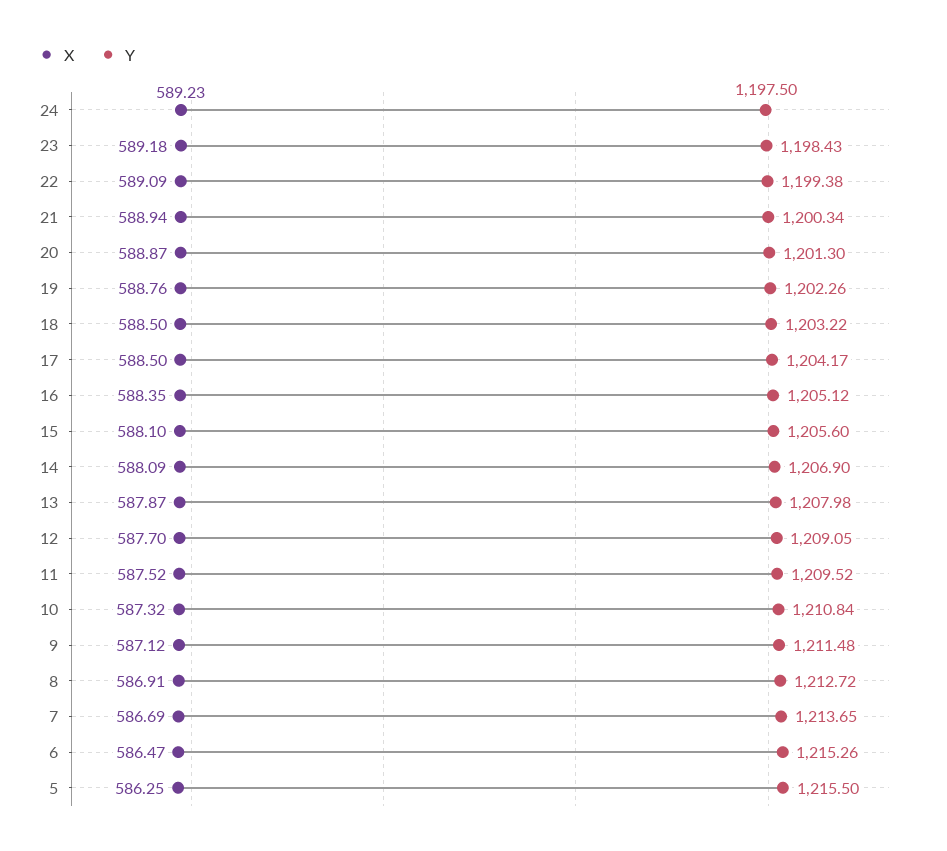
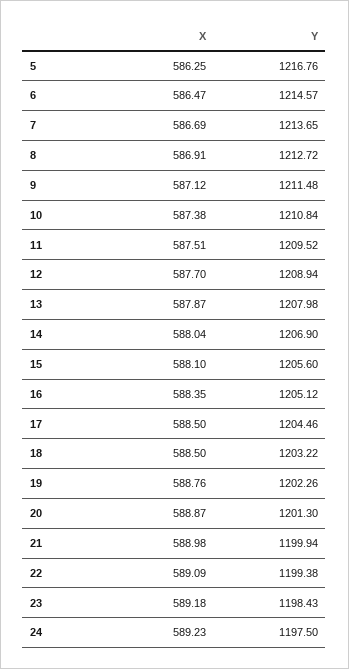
  {
    "X": {
      "24": 589.23,
      "23": 589.18,
      "22": 589.09,
-     "21": 588.94,
+     "21": 588.98,
      "20": 588.87,
      "19": 588.76,
      "18": 588.5,
      "17": 588.5,
      "16": 588.35,
      "15": 588.1,
-     "14": 588.09,
+     "14": 588.04,
      "13": 587.87,
      "12": 587.7,
-     "11": 587.52,
+     "11": 587.51,
-     "10": 587.32,
+     "10": 587.38,
      "9": 587.12,
      "8": 586.91,
      "7": 586.69,
      "6": 586.47,
      "5": 586.25
    },
    "Y": {
      "24": 1197.5,
      "23": 1198.43,
      "22": 1199.38,
-     "21": 1200.34,
+     "21": 1199.94,
      "20": 1201.3,
      "19": 1202.26,
      "18": 1203.22,
-     "17": 1204.17,
+     "17": 1204.46,
      "16": 1205.12,
      "15": 1205.6,
      "14": 1206.9,
      "13": 1207.98,
-     "12": 1209.05,
+     "12": 1208.94,
      "11": 1209.52,
      "10": 1210.84,
      "9": 1211.48,
      "8": 1212.72,
      "7": 1213.65,
-     "6": 1215.26,
+     "6": 1214.57,
-     "5": 1215.5
+     "5": 1216.76
    }
  }

